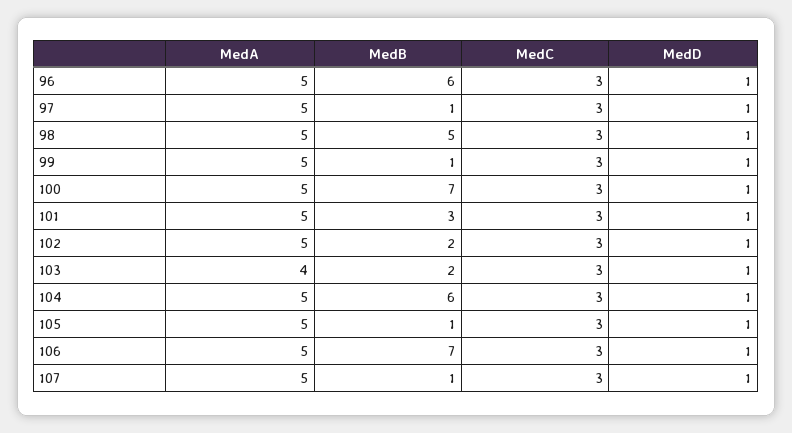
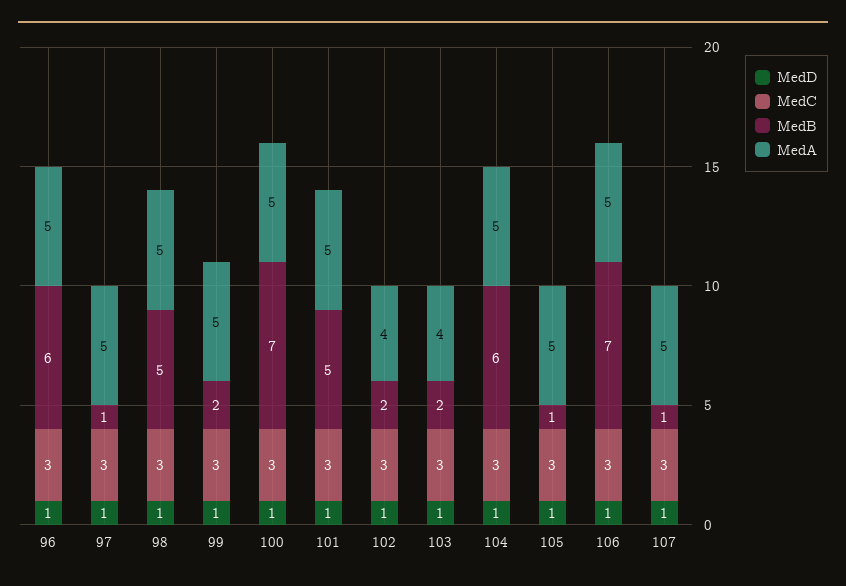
  {
    "MedA": {
      "96": 5,
      "97": 5,
      "98": 5,
      "99": 5,
      "100": 5,
      "101": 5,
-     "102": 5,
+     "102": 4,
      "103": 4,
      "104": 5,
      "105": 5,
      "106": 5,
      "107": 5
    },
    "MedB": {
      "96": 6,
      "97": 1,
      "98": 5,
-     "99": 1,
+     "99": 2,
      "100": 7,
-     "101": 3,
+     "101": 5,
      "102": 2,
      "103": 2,
      "104": 6,
      "105": 1,
      "106": 7,
      "107": 1
    },
    "MedC": {
      "96": 3,
      "97": 3,
      "98": 3,
      "99": 3,
      "100": 3,
      "101": 3,
      "102": 3,
      "103": 3,
      "104": 3,
      "105": 3,
      "106": 3,
      "107": 3
    },
    "MedD": {
      "96": 1,
      "97": 1,
      "98": 1,
      "99": 1,
      "100": 1,
      "101": 1,
      "102": 1,
      "103": 1,
      "104": 1,
      "105": 1,
      "106": 1,
      "107": 1
    }
  }

